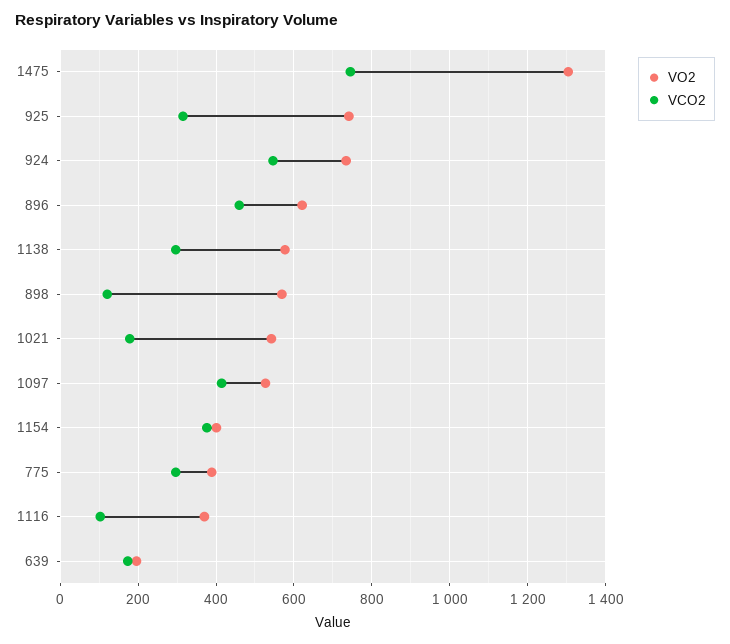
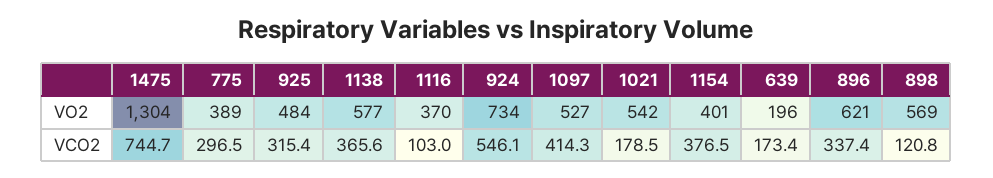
  {
    "VO2": {
      "1475": 1304,
-     "925": 740,
+     "925": 484,
      "924": 734,
      "896": 621,
      "1138": 577,
      "898": 569,
      "1021": 542,
      "1097": 527,
      "1154": 401,
      "775": 389,
      "1116": 370,
      "639": 196
    },
    "VCO2": {
      "1475": 744.7,
      "925": 315.4,
      "924": 546.1,
-     "896": 460,
+     "896": 337.4,
-     "1138": 300,
+     "1138": 365.6,
      "898": 120.8,
      "1021": 178.5,
      "1097": 414.3,
      "1154": 376.5,
      "775": 296.5,
      "1116": 103,
      "639": 173.4
    }
  }

